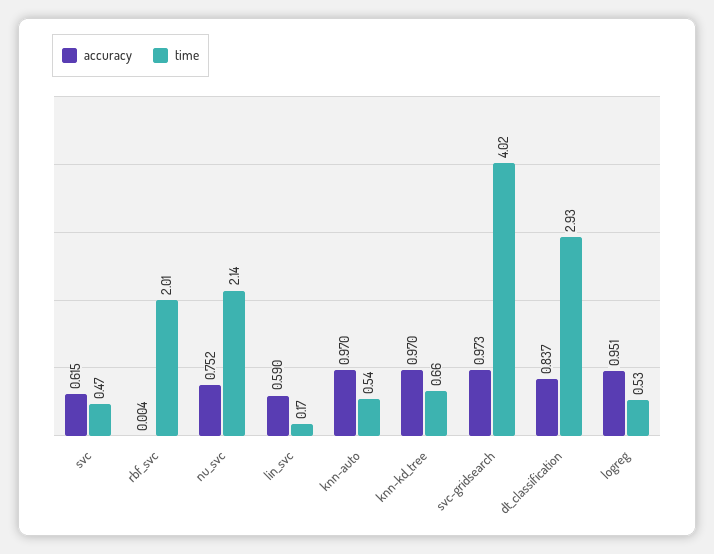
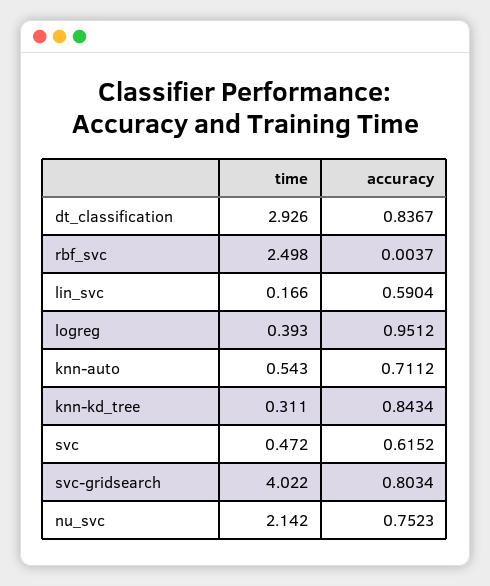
  {
    "accuracy": {
      "svc": 0.6152,
      "rbf_svc": 0.0037,
      "nu_svc": 0.7523,
      "lin_svc": 0.5904,
-     "knn-auto": 0.97,
+     "knn-auto": 0.7112,
-     "knn-kd_tree": 0.97,
+     "knn-kd_tree": 0.8434,
-     "svc-gridsearch": 0.973,
+     "svc-gridsearch": 0.8034,
      "dt_classification": 0.8367,
      "logreg": 0.9512
    },
    "time": {
      "svc": 0.472,
-     "rbf_svc": 2.01,
+     "rbf_svc": 2.498,
      "nu_svc": 2.142,
      "lin_svc": 0.166,
      "knn-auto": 0.543,
-     "knn-kd_tree": 0.66,
+     "knn-kd_tree": 0.311,
      "svc-gridsearch": 4.022,
      "dt_classification": 2.926,
-     "logreg": 0.53
+     "logreg": 0.393
    }
  }

